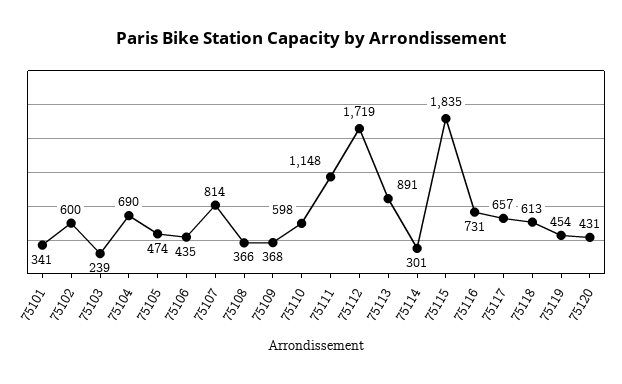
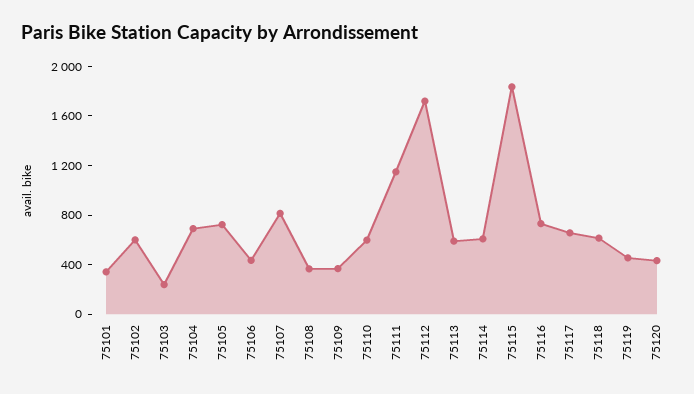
  {
    "75101": 341,
    "75102": 600,
    "75103": 239,
    "75104": 690,
-   "75105": 474,
+   "75105": 700,
    "75106": 435,
    "75107": 814,
    "75108": 366,
    "75109": 368,
    "75110": 598,
    "75111": 1148,
    "75112": 1719,
-   "75113": 891,
+   "75113": 600,
-   "75114": 301,
+   "75114": 600,
    "75115": 1835,
    "75116": 731,
    "75117": 657,
    "75118": 613,
    "75119": 454,
    "75120": 431
  }

